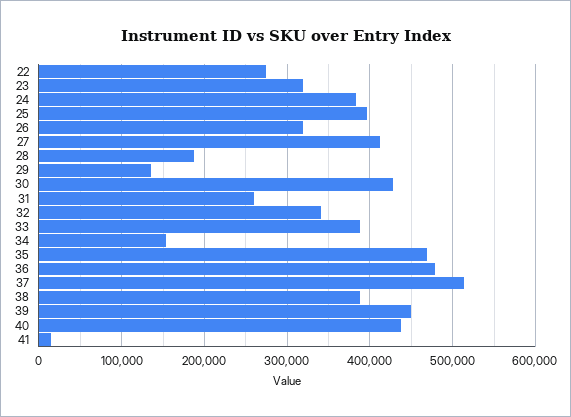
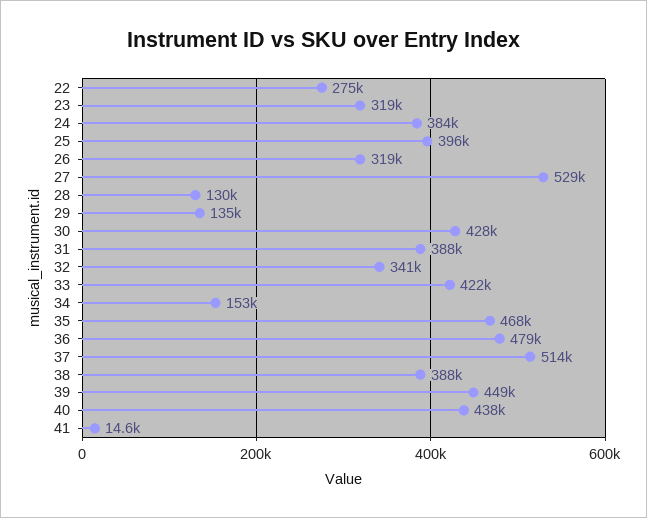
  {
    "22": 275000,
    "23": 319000,
    "24": 384000,
    "25": 396000,
    "26": 319000,
-   "27": 410000,
+   "27": 529000,
-   "28": 190000,
+   "28": 130000,
    "29": 135000,
    "30": 428000,
-   "31": 260000,
+   "31": 388000,
    "32": 341000,
-   "33": 390000,
+   "33": 422000,
    "34": 153000,
    "35": 468000,
    "36": 479000,
    "37": 514000,
    "38": 388000,
    "39": 449000,
    "40": 438000,
    "41": 14600
  }

